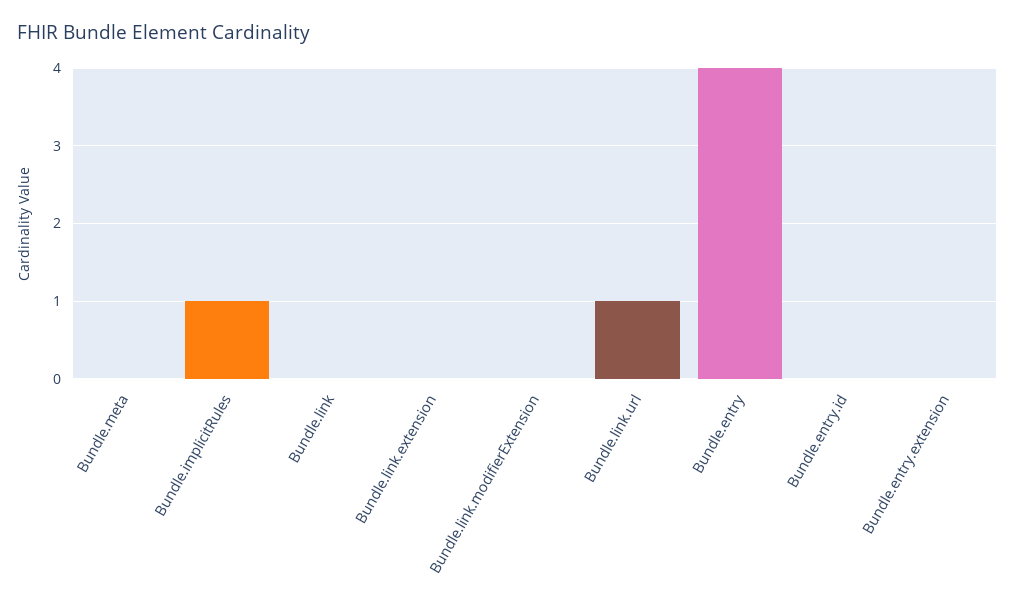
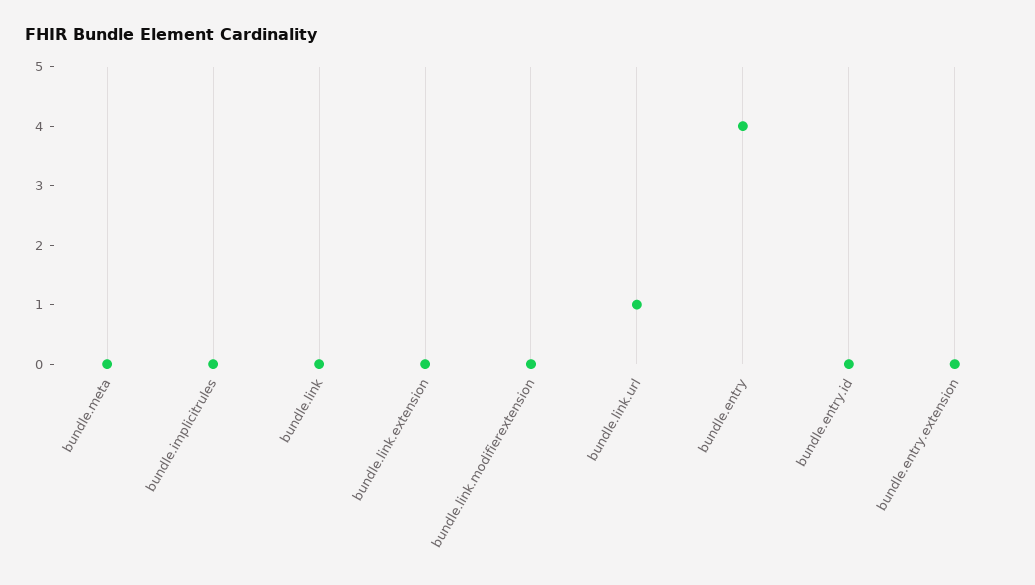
  {
    "Bundle.meta": 0,
-   "Bundle.implicitRules": 1,
+   "Bundle.implicitRules": 0,
    "Bundle.link": 0,
    "Bundle.link.extension": 0,
    "Bundle.link.modifierExtension": 0,
    "Bundle.link.url": 1,
    "Bundle.entry": 4,
    "Bundle.entry.id": 0,
    "Bundle.entry.extension": 0
  }

